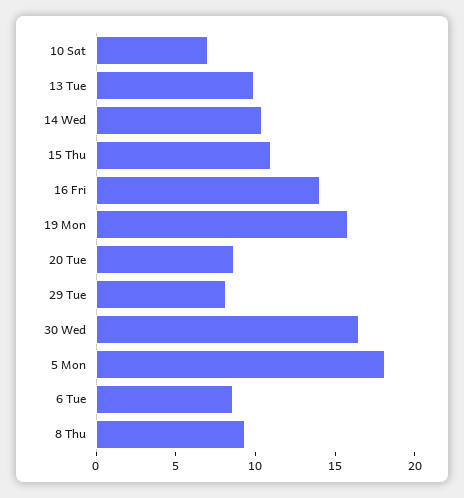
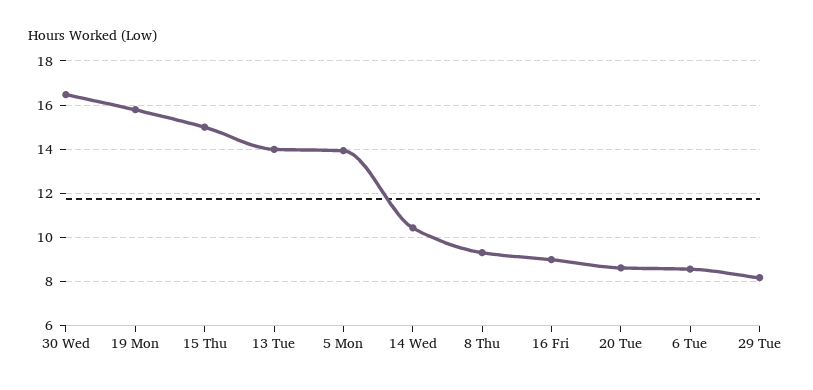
  {
-   "10 Sat": 7,
-   "13 Tue": 10,
+   "13 Tue": 14,
    "14 Wed": 10.5,
-   "15 Thu": 11,
+   "15 Thu": 15,
-   "16 Fri": 14,
+   "16 Fri": 9,
    "19 Mon": 16,
    "20 Tue": 8.5,
    "29 Tue": 8,
    "30 Wed": 16.5,
-   "5 Mon": 18,
+   "5 Mon": 14,
    "6 Tue": 8.5,
    "8 Thu": 9.5
  }

